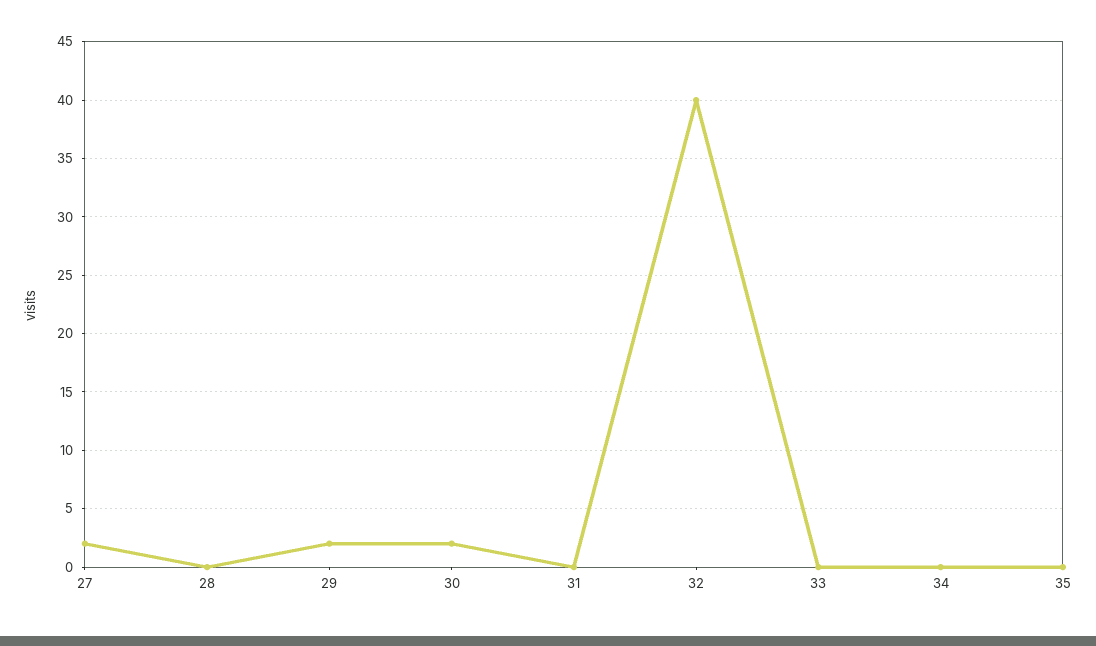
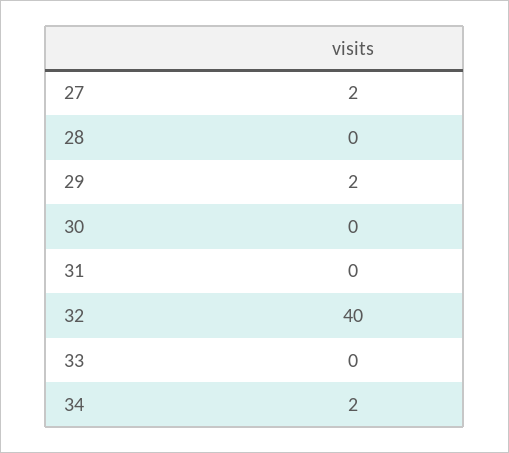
  {
    "27": 2,
    "28": 0,
    "29": 2,
-   "30": 2,
+   "30": 0,
    "31": 0,
    "32": 40,
    "33": 0,
-   "34": 0,
+   "34": 2
-   "35": 0
  }

